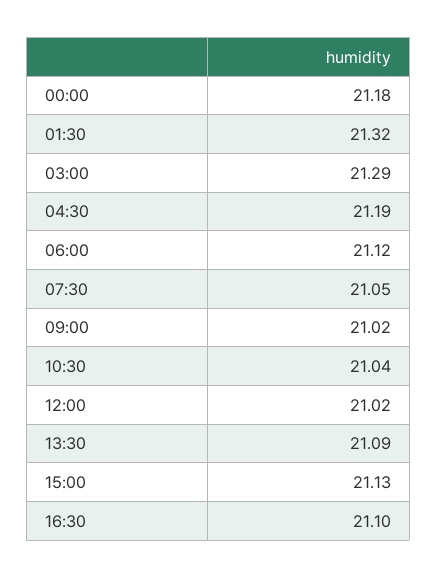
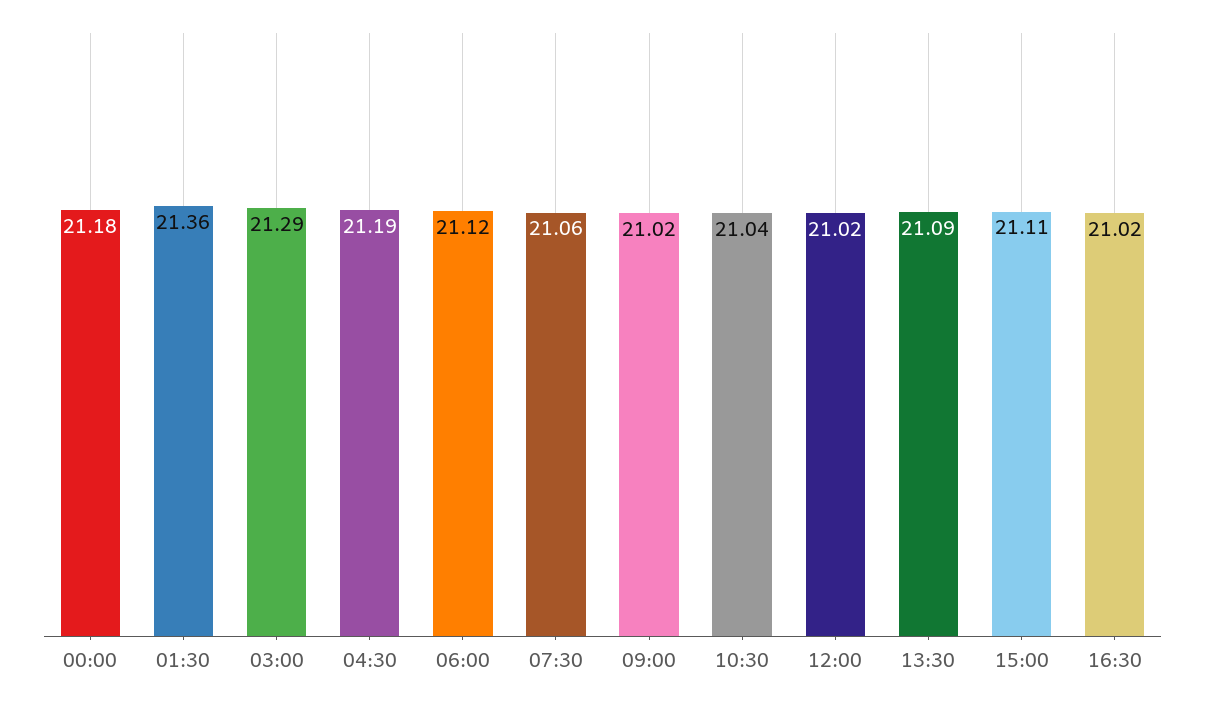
  {
    "00:00": 21.18,
-   "01:30": 21.32,
+   "01:30": 21.36,
    "03:00": 21.29,
    "04:30": 21.19,
    "06:00": 21.12,
-   "07:30": 21.05,
+   "07:30": 21.06,
    "09:00": 21.02,
    "10:30": 21.04,
    "12:00": 21.02,
    "13:30": 21.09,
-   "15:00": 21.13,
+   "15:00": 21.11,
-   "16:30": 21.1
+   "16:30": 21.02
  }

